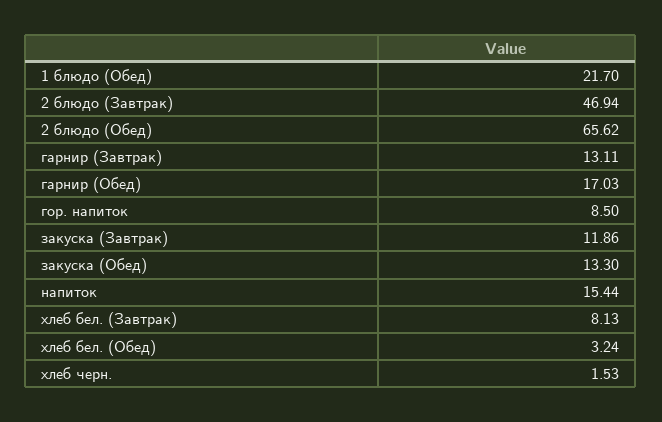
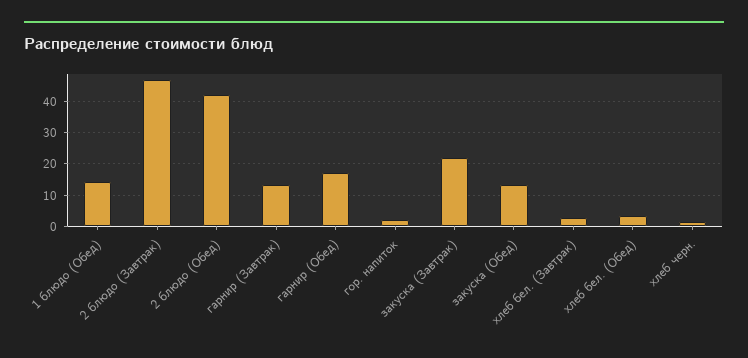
  {
-   "1 блюдо (Обед)": 21.7,
+   "1 блюдо (Обед)": 14,
    "2 блюдо (Завтрак)": 46.94,
-   "2 блюдо (Обед)": 65.62,
+   "2 блюдо (Обед)": 42,
    "гарнир (Завтрак)": 13.11,
    "гарнир (Обед)": 17.03,
-   "гор. напиток": 8.5,
+   "гор. напиток": 2,
-   "закуска (Завтрак)": 11.86,
+   "закуска (Завтрак)": 22,
    "закуска (Обед)": 13.3,
-   "напиток": 15.44,
-   "хлеб бел. (Завтрак)": 8.13,
+   "хлеб бел. (Завтрак)": 2,
    "хлеб бел. (Обед)": 3.24,
    "хлеб черн.": 1.53
  }

